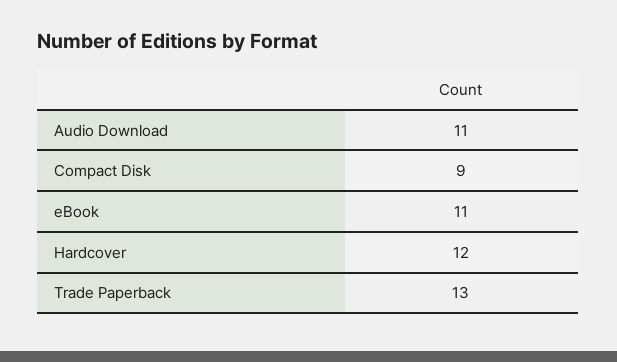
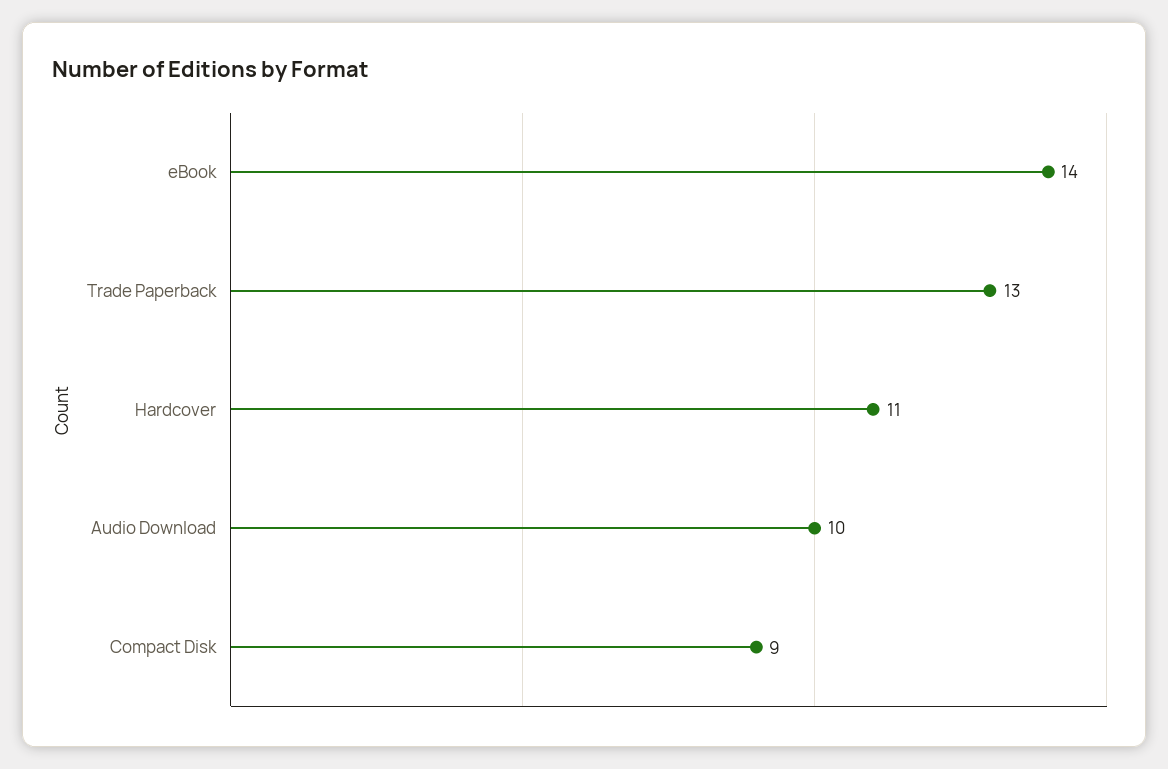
  {
-   "Audio Download": 11,
+   "Audio Download": 10,
    "Compact Disk": 9,
-   "eBook": 11,
+   "eBook": 14,
-   "Hardcover": 12,
+   "Hardcover": 11,
    "Trade Paperback": 13
  }

